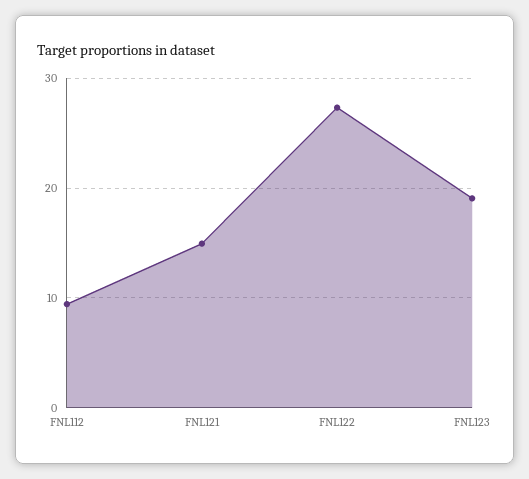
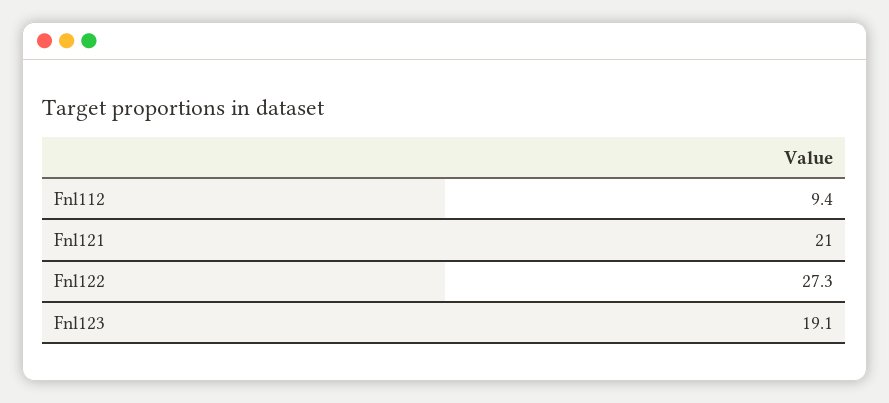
  {
    "FNL112": 9.4,
-   "FNL121": 15,
+   "FNL121": 21,
    "FNL122": 27.3,
    "FNL123": 19.1
  }

